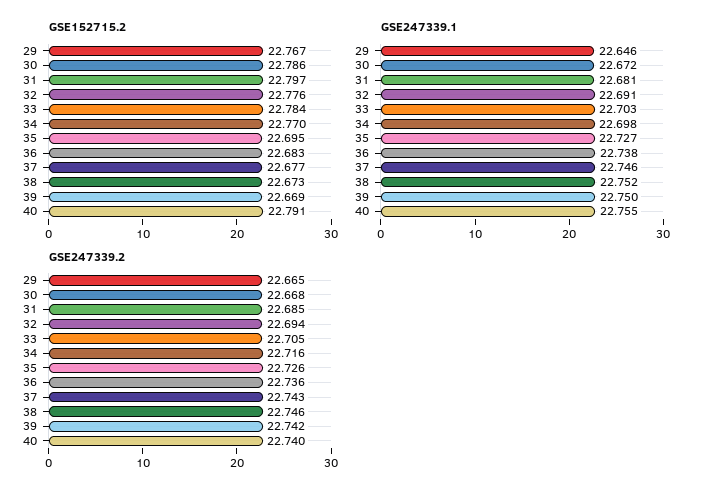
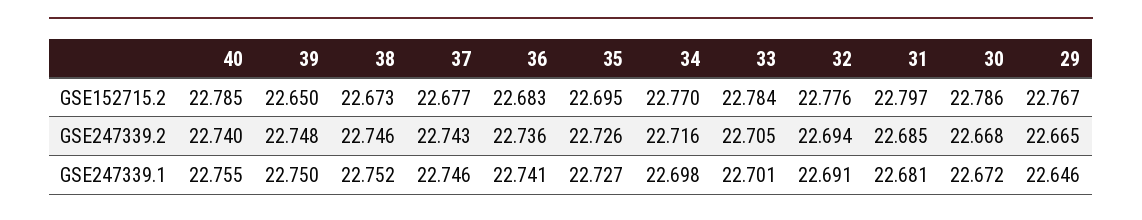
  {
    "GSE152715.2": {
      "29": 22.767,
      "30": 22.786,
      "31": 22.797,
      "32": 22.776,
      "33": 22.784,
      "34": 22.77,
      "35": 22.695,
      "36": 22.683,
      "37": 22.677,
      "38": 22.673,
-     "39": 22.669,
+     "39": 22.65,
-     "40": 22.791
+     "40": 22.785
    },
    "GSE247339.1": {
      "29": 22.646,
      "30": 22.672,
      "31": 22.681,
      "32": 22.691,
-     "33": 22.703,
+     "33": 22.701,
      "34": 22.698,
      "35": 22.727,
-     "36": 22.738,
+     "36": 22.741,
      "37": 22.746,
      "38": 22.752,
      "39": 22.75,
      "40": 22.755
    },
    "GSE247339.2": {
      "29": 22.665,
      "30": 22.668,
      "31": 22.685,
      "32": 22.694,
      "33": 22.705,
      "34": 22.716,
      "35": 22.726,
      "36": 22.736,
      "37": 22.743,
      "38": 22.746,
-     "39": 22.742,
+     "39": 22.748,
      "40": 22.74
    }
  }

